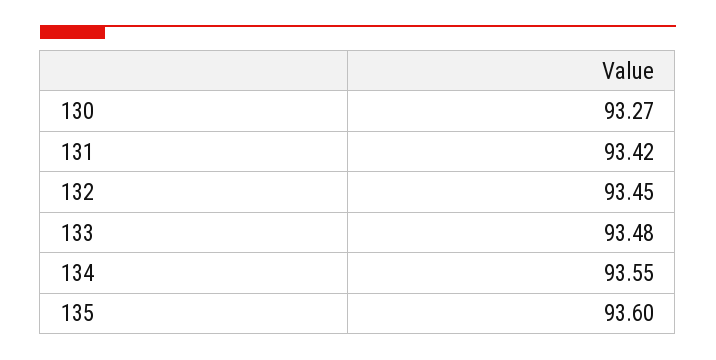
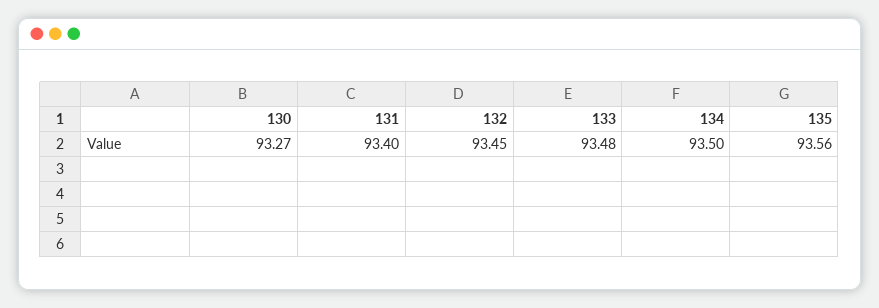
  {
    "130": 93.27,
-   "131": 93.42,
+   "131": 93.4,
    "132": 93.45,
    "133": 93.48,
-   "134": 93.55,
+   "134": 93.5,
-   "135": 93.6
+   "135": 93.56
  }

